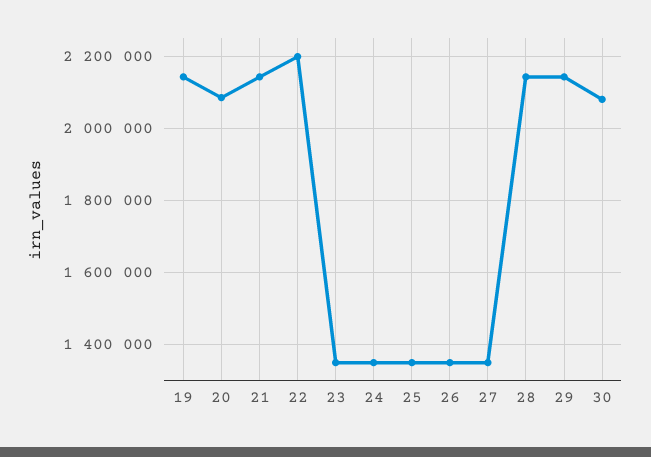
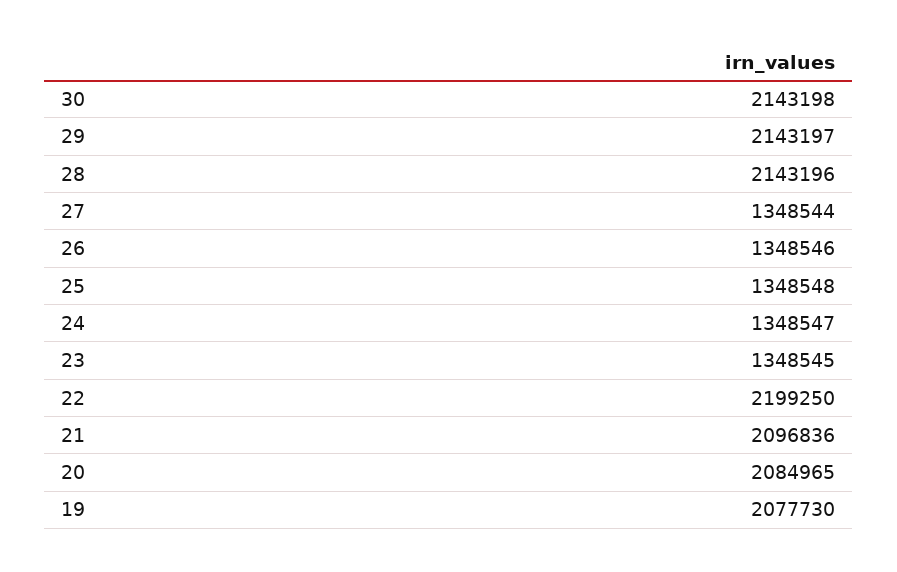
  {
-   "19": 2140000,
+   "19": 2077730,
    "20": 2084965,
-   "21": 2140000,
+   "21": 2096836,
    "22": 2199250,
    "23": 1348545,
    "24": 1348547,
    "25": 1348548,
    "26": 1348546,
    "27": 1348544,
    "28": 2143196,
    "29": 2143197,
-   "30": 2080000
+   "30": 2143198
  }

